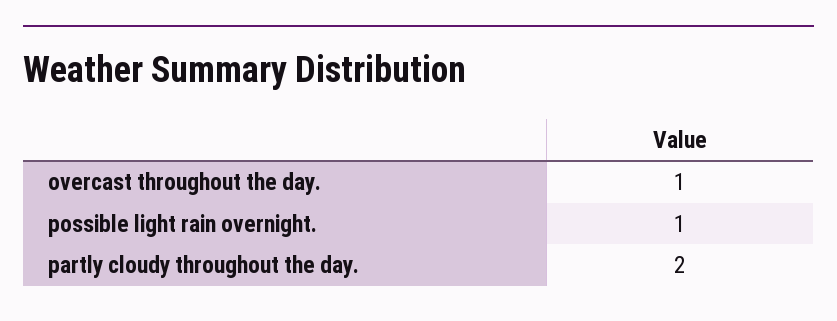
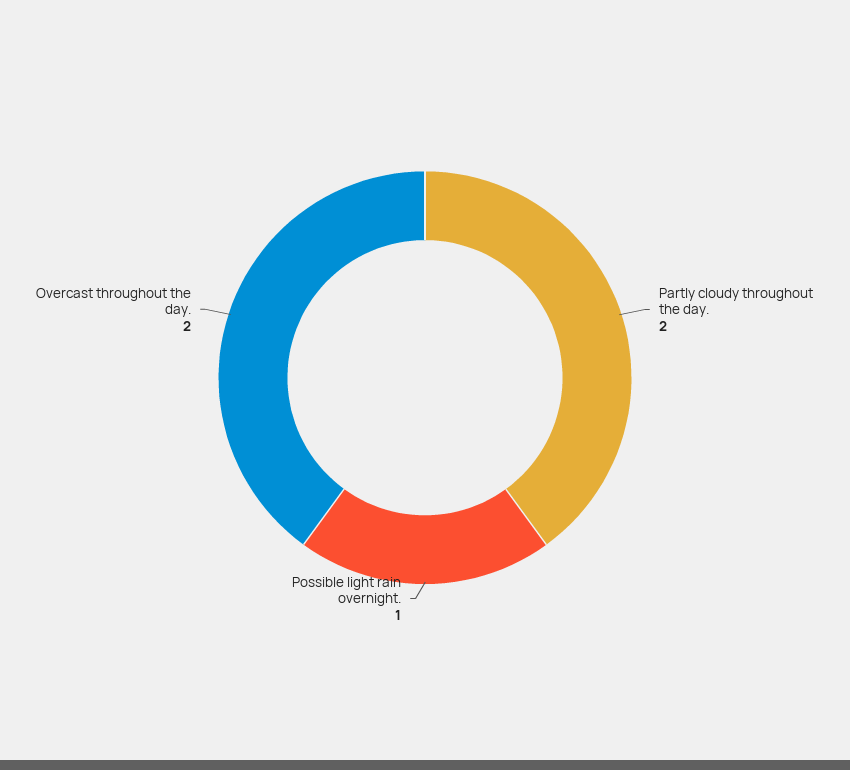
  {
-   "overcast throughout the day.": 1,
+   "overcast throughout the day.": 2,
    "possible light rain overnight.": 1,
    "partly cloudy throughout the day.": 2
  }

